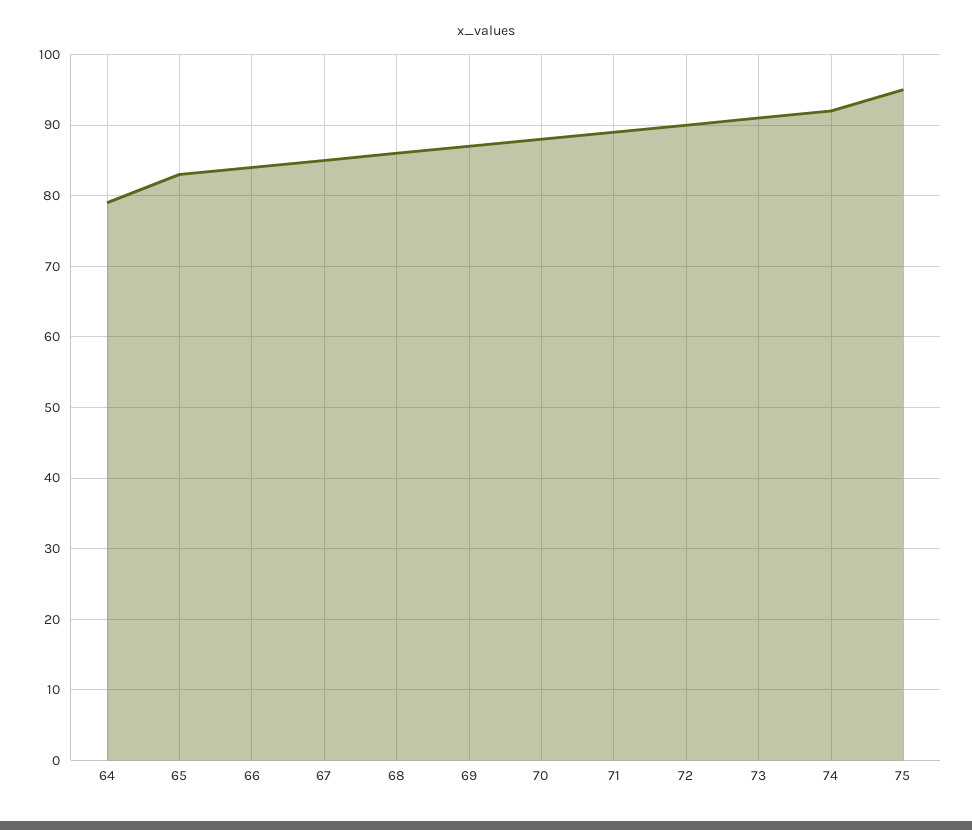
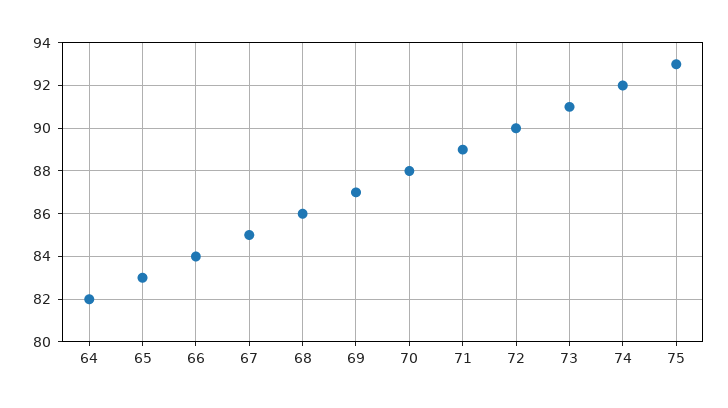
  {
-   "64": 79,
+   "64": 82,
    "65": 83,
    "66": 84,
    "67": 85,
    "68": 86,
    "69": 87,
    "70": 88,
    "71": 89,
    "72": 90,
    "73": 91,
    "74": 92,
-   "75": 95
+   "75": 93
  }

